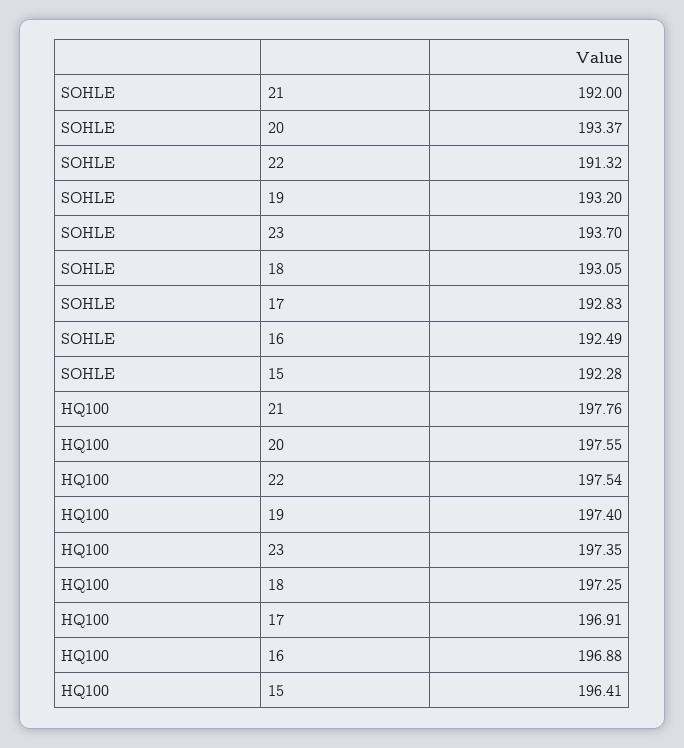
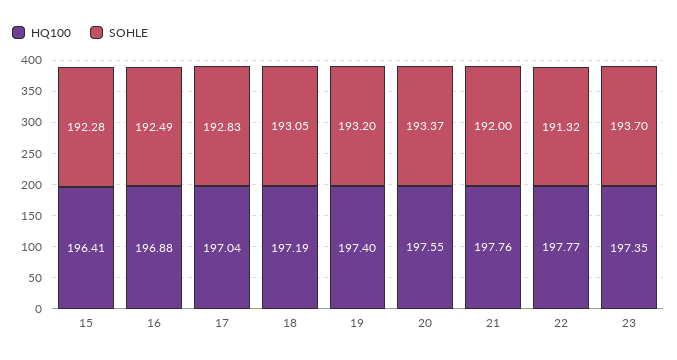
  {
    "SOHLE": {
      "21": 192,
      "20": 193.37,
      "22": 191.32,
      "19": 193.2,
      "23": 193.7,
      "18": 193.05,
      "17": 192.83,
      "16": 192.49,
      "15": 192.28
    },
    "HQ100": {
      "21": 197.76,
      "20": 197.55,
-     "22": 197.54,
+     "22": 197.77,
      "19": 197.4,
      "23": 197.35,
-     "18": 197.25,
+     "18": 197.19,
-     "17": 196.91,
+     "17": 197.04,
      "16": 196.88,
      "15": 196.41
    }
  }

